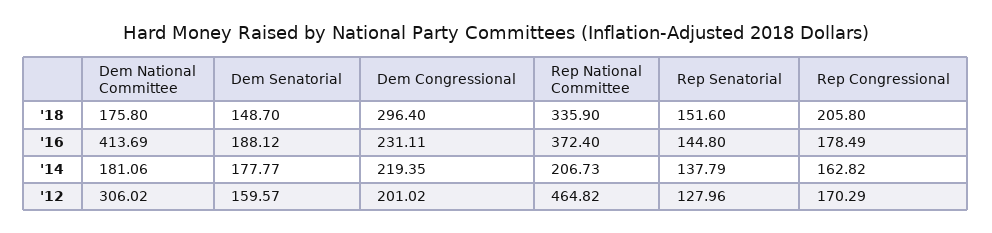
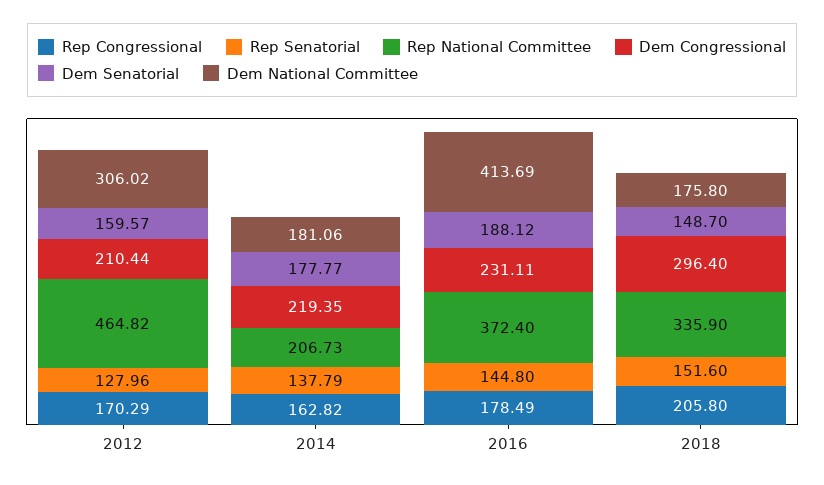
  {
    "Dem National Committee": {
      "'18": 175.8,
      "'16": 413.69,
      "'14": 181.06,
      "'12": 306.02
    },
    "Dem Senatorial": {
      "'18": 148.7,
      "'16": 188.12,
      "'14": 177.77,
      "'12": 159.57
    },
    "Dem Congressional": {
      "'18": 296.4,
      "'16": 231.11,
      "'14": 219.35,
-     "'12": 201.02
+     "'12": 210.44
    },
    "Rep National Committee": {
      "'18": 335.9,
      "'16": 372.4,
      "'14": 206.73,
      "'12": 464.82
    },
    "Rep Senatorial": {
      "'18": 151.6,
      "'16": 144.8,
      "'14": 137.79,
      "'12": 127.96
    },
    "Rep Congressional": {
      "'18": 205.8,
      "'16": 178.49,
      "'14": 162.82,
      "'12": 170.29
    }
  }

